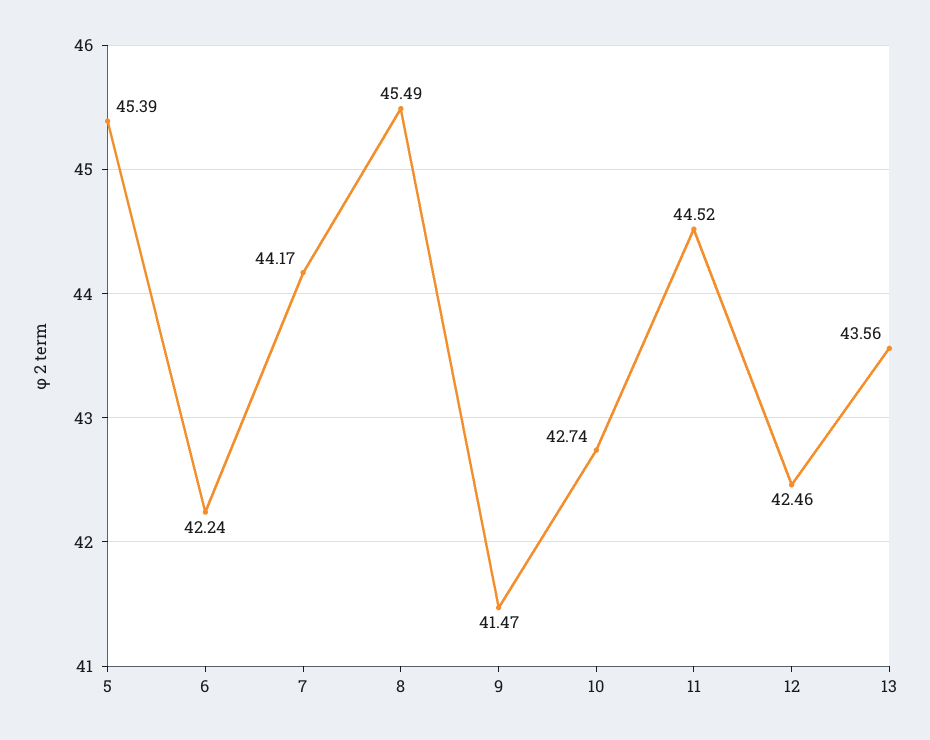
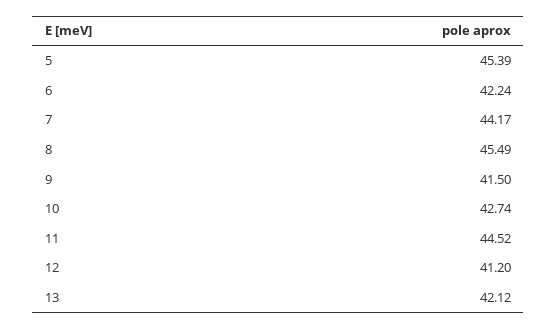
  {
    "5": 45.39,
    "6": 42.24,
    "7": 44.17,
    "8": 45.49,
-   "9": 41.47,
+   "9": 41.5,
    "10": 42.74,
    "11": 44.52,
-   "12": 42.46,
+   "12": 41.2,
-   "13": 43.56
+   "13": 42.12
  }

